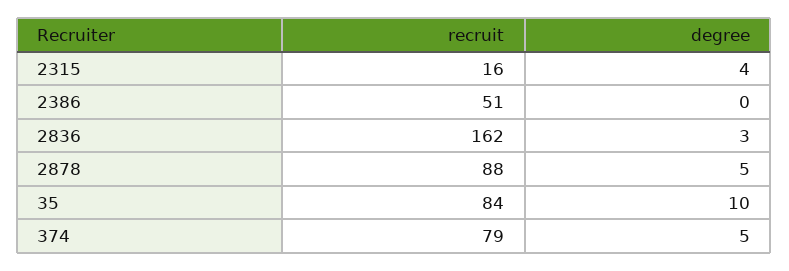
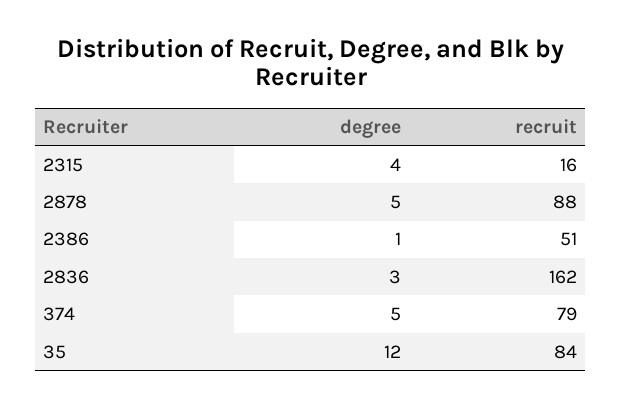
  {
    "recruit": {
      "2315": 16,
      "2386": 51,
      "2836": 162,
      "2878": 88,
      "35": 84,
      "374": 79
    },
    "degree": {
      "2315": 4,
-     "2386": 0,
+     "2386": 1,
      "2836": 3,
      "2878": 5,
-     "35": 10,
+     "35": 12,
      "374": 5
    }
  }

